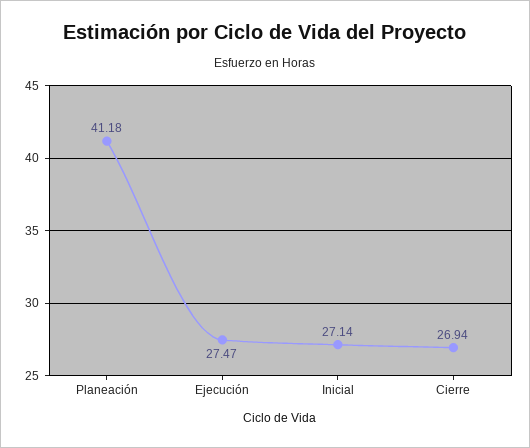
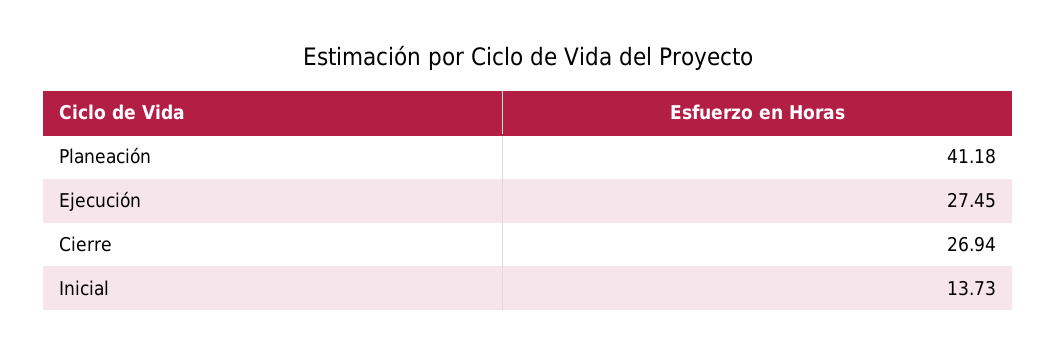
  {
    "Planeación": 41.18,
-   "Ejecución": 27.47,
+   "Ejecución": 27.45,
-   "Inicial": 27.14,
+   "Inicial": 13.73,
    "Cierre": 26.94
  }

